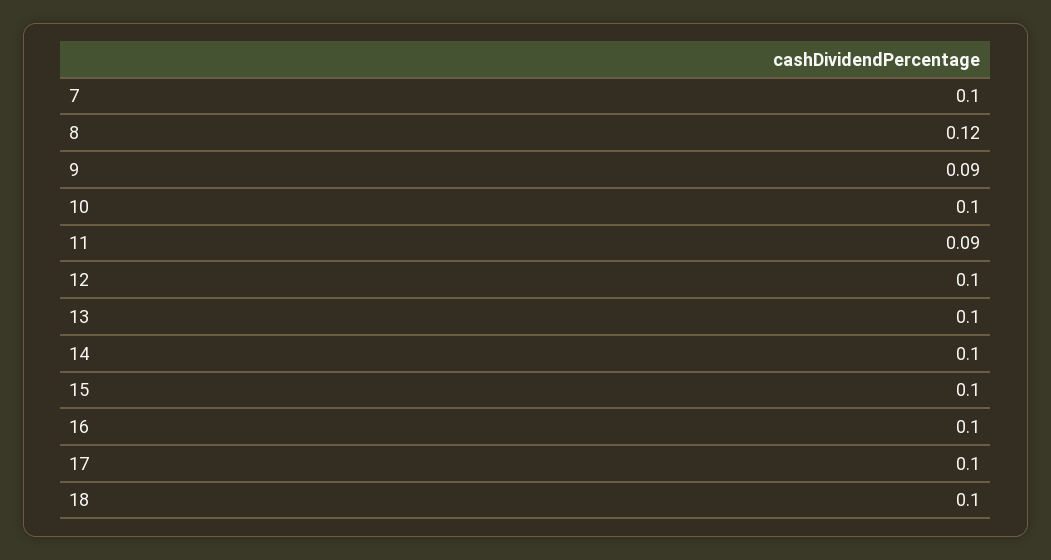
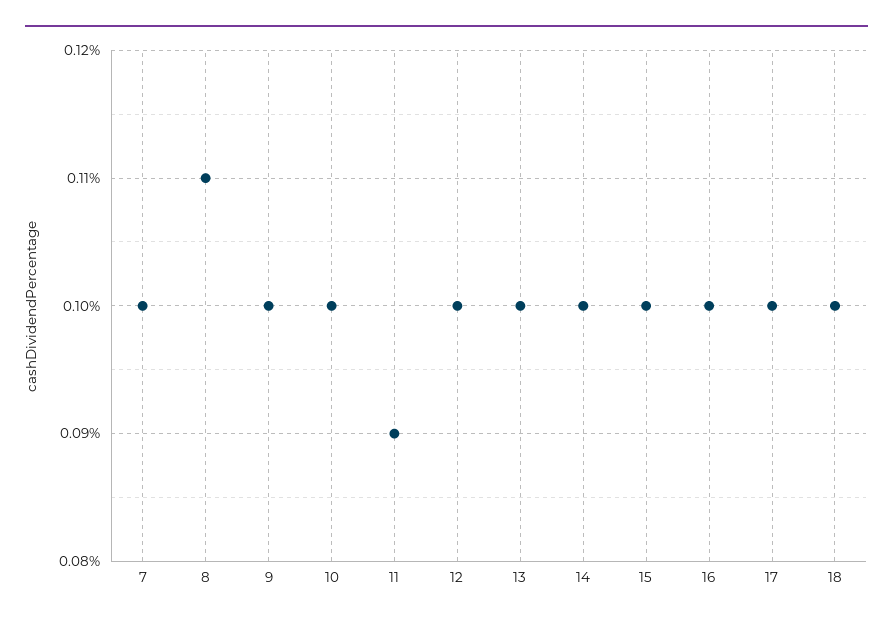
  {
    "7": 0.1,
-   "8": 0.12,
+   "8": 0.11,
-   "9": 0.09,
+   "9": 0.1,
    "10": 0.1,
    "11": 0.09,
    "12": 0.1,
    "13": 0.1,
    "14": 0.1,
    "15": 0.1,
    "16": 0.1,
    "17": 0.1,
    "18": 0.1
  }

